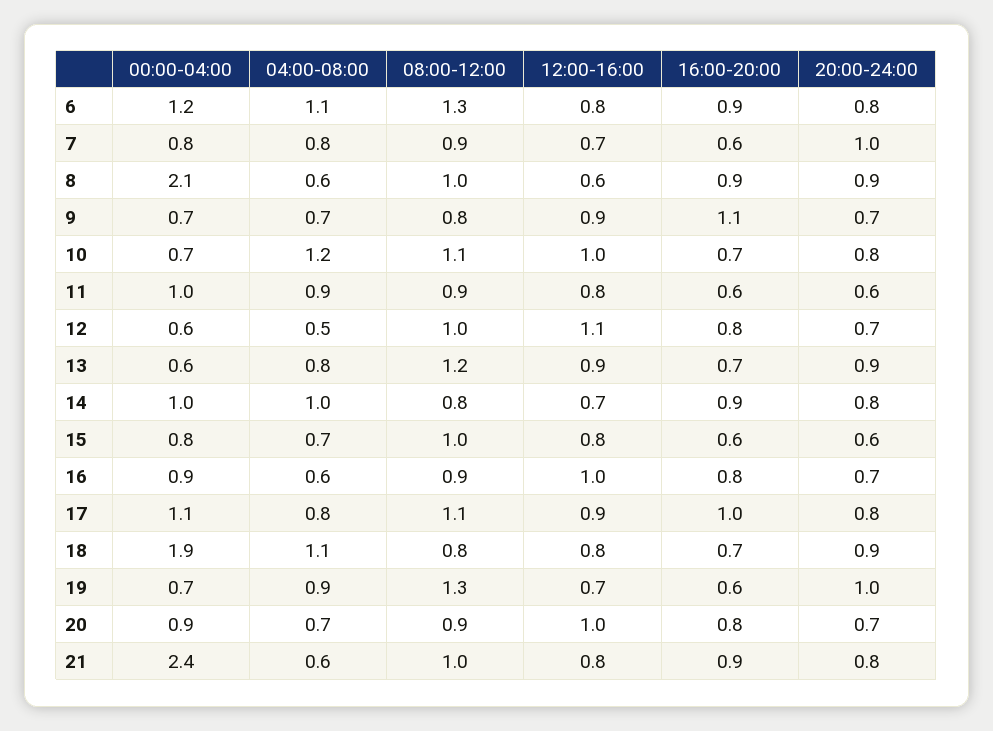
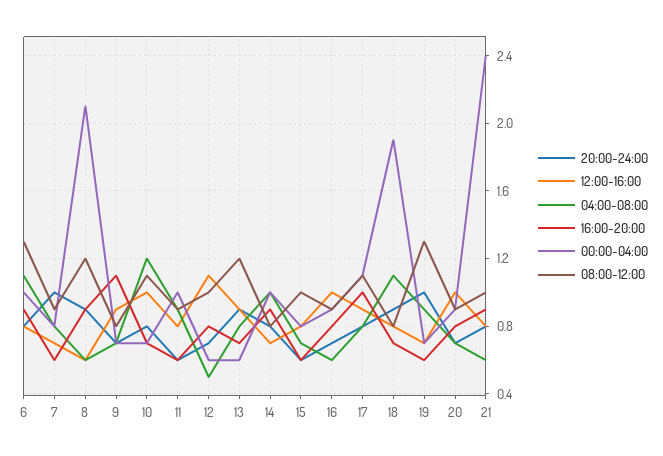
  {
    "00:00-04:00": {
-     "6": 1.2,
+     "6": 1,
      "7": 0.8,
      "8": 2.1,
      "9": 0.7,
      "10": 0.7,
      "11": 1,
      "12": 0.6,
      "13": 0.6,
      "14": 1,
      "15": 0.8,
      "16": 0.9,
      "17": 1.1,
      "18": 1.9,
      "19": 0.7,
      "20": 0.9,
      "21": 2.4
    },
    "04:00-08:00": {
      "6": 1.1,
      "7": 0.8,
      "8": 0.6,
      "9": 0.7,
      "10": 1.2,
      "11": 0.9,
      "12": 0.5,
      "13": 0.8,
      "14": 1,
      "15": 0.7,
      "16": 0.6,
      "17": 0.8,
      "18": 1.1,
      "19": 0.9,
      "20": 0.7,
      "21": 0.6
    },
    "08:00-12:00": {
      "6": 1.3,
      "7": 0.9,
-     "8": 1,
+     "8": 1.2,
      "9": 0.8,
      "10": 1.1,
      "11": 0.9,
      "12": 1,
      "13": 1.2,
      "14": 0.8,
      "15": 1,
      "16": 0.9,
      "17": 1.1,
      "18": 0.8,
      "19": 1.3,
      "20": 0.9,
      "21": 1
    },
    "12:00-16:00": {
      "6": 0.8,
      "7": 0.7,
      "8": 0.6,
      "9": 0.9,
      "10": 1,
      "11": 0.8,
      "12": 1.1,
      "13": 0.9,
      "14": 0.7,
      "15": 0.8,
      "16": 1,
      "17": 0.9,
      "18": 0.8,
      "19": 0.7,
      "20": 1,
      "21": 0.8
    },
    "16:00-20:00": {
      "6": 0.9,
      "7": 0.6,
      "8": 0.9,
      "9": 1.1,
      "10": 0.7,
      "11": 0.6,
      "12": 0.8,
      "13": 0.7,
      "14": 0.9,
      "15": 0.6,
      "16": 0.8,
      "17": 1,
      "18": 0.7,
      "19": 0.6,
      "20": 0.8,
      "21": 0.9
    },
    "20:00-24:00": {
      "6": 0.8,
      "7": 1,
      "8": 0.9,
      "9": 0.7,
      "10": 0.8,
      "11": 0.6,
      "12": 0.7,
      "13": 0.9,
      "14": 0.8,
      "15": 0.6,
      "16": 0.7,
      "17": 0.8,
      "18": 0.9,
      "19": 1,
      "20": 0.7,
      "21": 0.8
    }
  }

